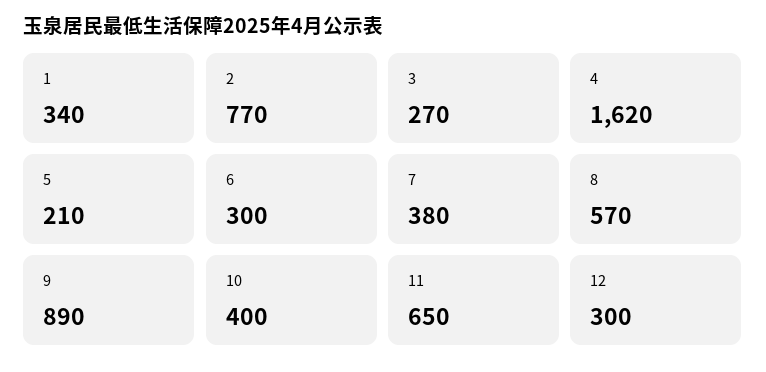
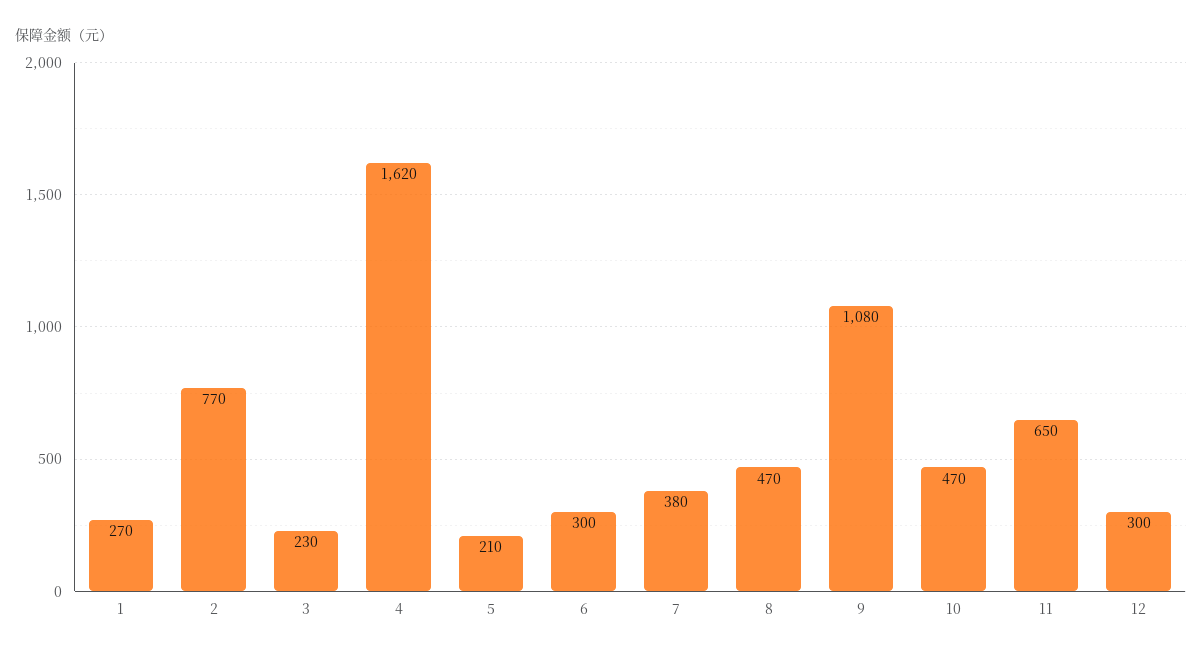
  {
-   "1": 340,
+   "1": 270,
    "2": 770,
-   "3": 270,
+   "3": 230,
    "4": 1620,
    "5": 210,
    "6": 300,
    "7": 380,
-   "8": 570,
+   "8": 470,
-   "9": 890,
+   "9": 1080,
-   "10": 400,
+   "10": 470,
    "11": 650,
    "12": 300
  }

